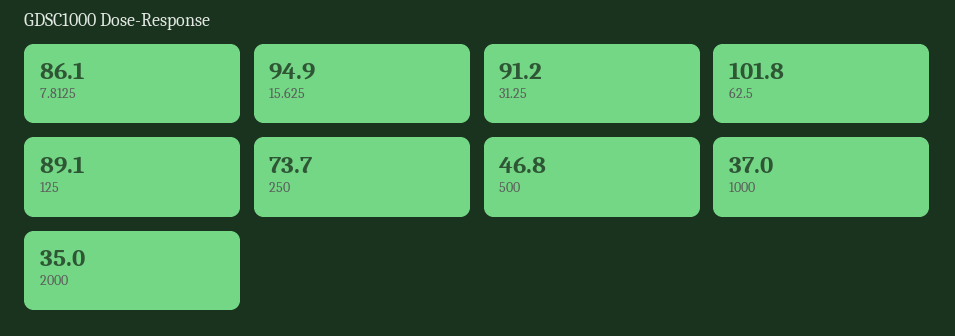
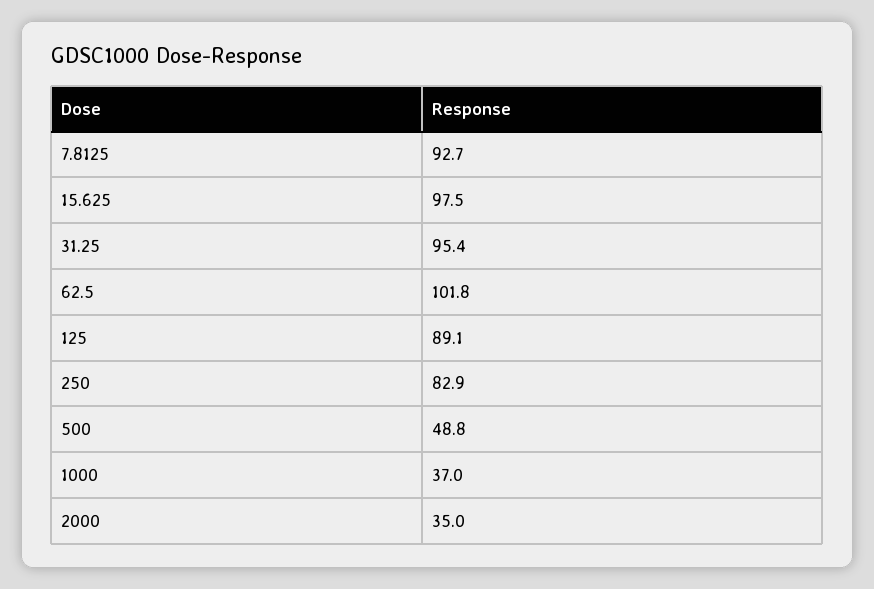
  {
-   "7.8125": 86.1,
+   "7.8125": 92.7,
-   "15.625": 94.9,
+   "15.625": 97.5,
-   "31.25": 91.2,
+   "31.25": 95.4,
    "62.5": 101.8,
    "125": 89.1,
-   "250": 73.7,
+   "250": 82.9,
-   "500": 46.8,
+   "500": 48.8,
    "1000": 37,
    "2000": 35
  }

